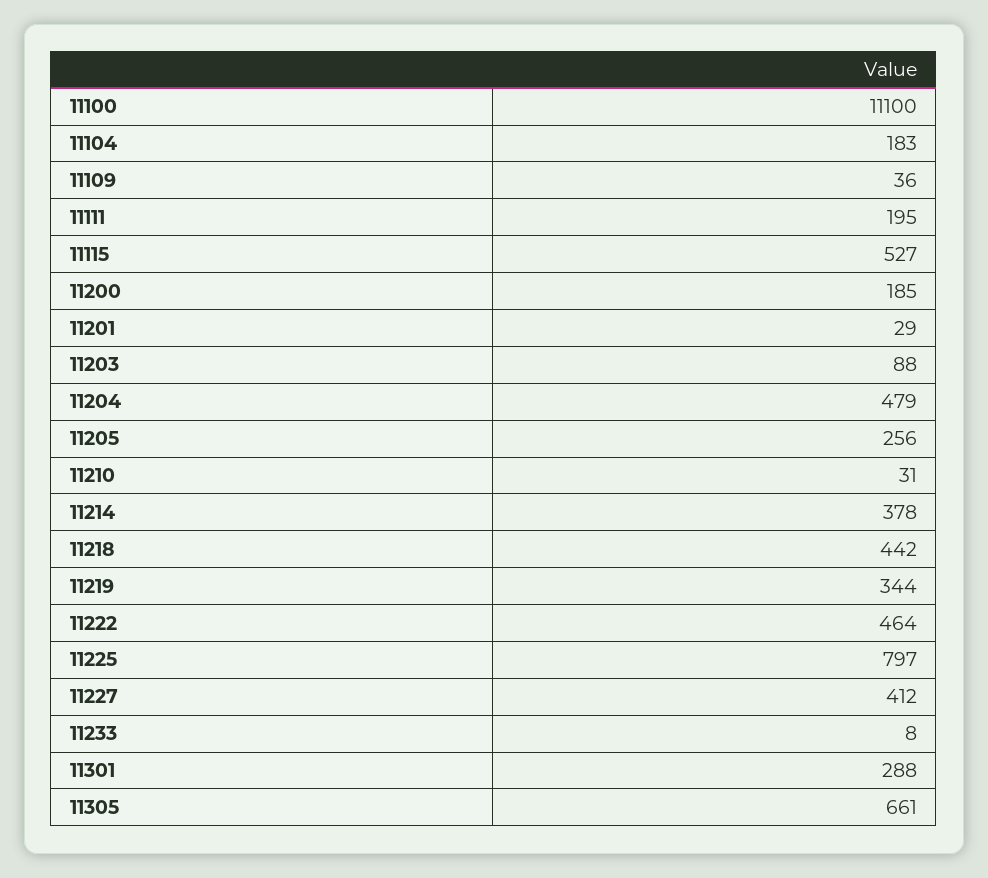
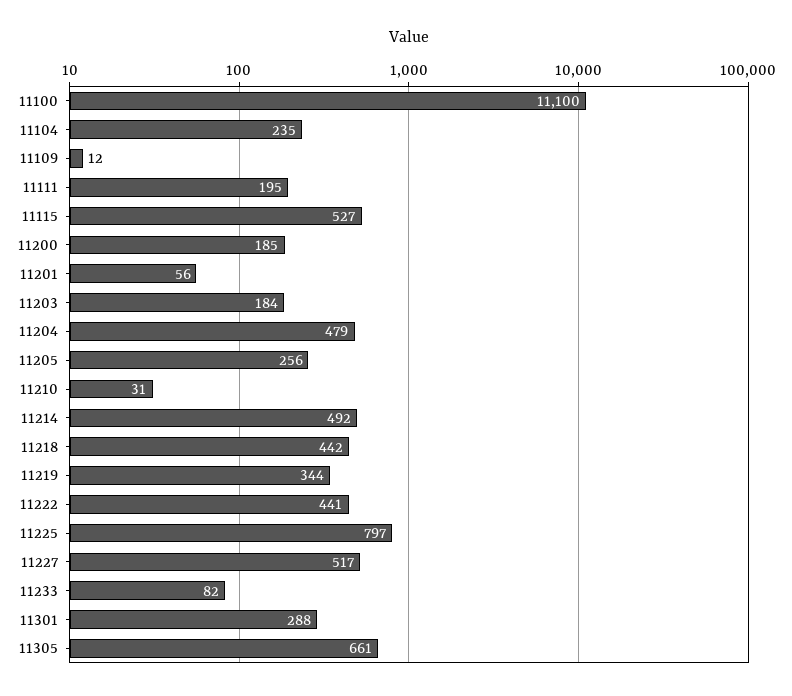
  {
    "11100": 11100,
-   "11104": 183,
+   "11104": 235,
-   "11109": 36,
+   "11109": 12,
    "11111": 195,
    "11115": 527,
    "11200": 185,
-   "11201": 29,
+   "11201": 56,
-   "11203": 88,
+   "11203": 184,
    "11204": 479,
    "11205": 256,
    "11210": 31,
-   "11214": 378,
+   "11214": 492,
    "11218": 442,
    "11219": 344,
-   "11222": 464,
+   "11222": 441,
    "11225": 797,
-   "11227": 412,
+   "11227": 517,
-   "11233": 8,
+   "11233": 82,
    "11301": 288,
    "11305": 661
  }

